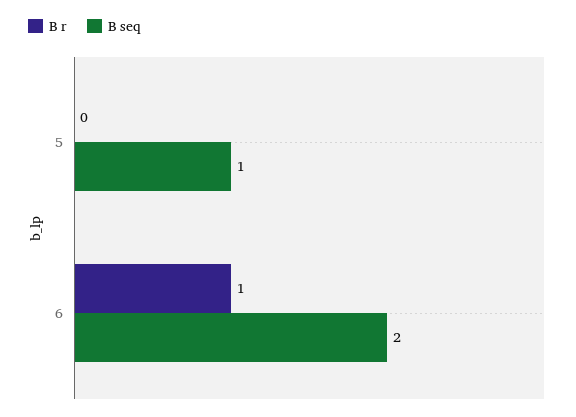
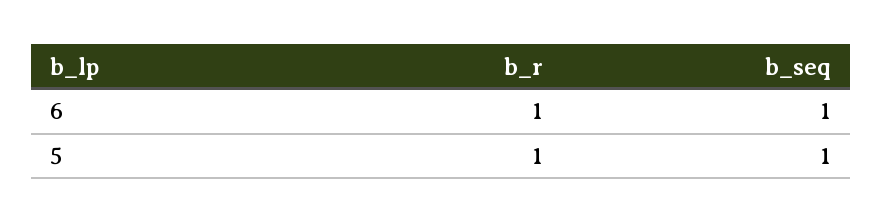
  {
    "B r": {
-     "5": 0,
+     "5": 1,
      "6": 1
    },
    "B seq": {
      "5": 1,
-     "6": 2
+     "6": 1
    }
  }

